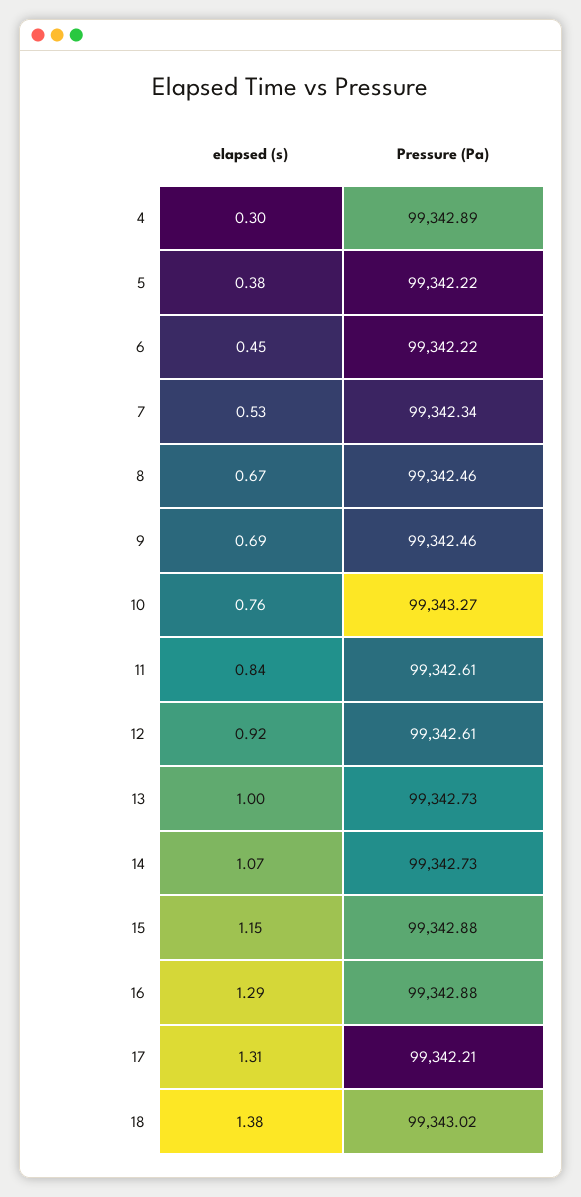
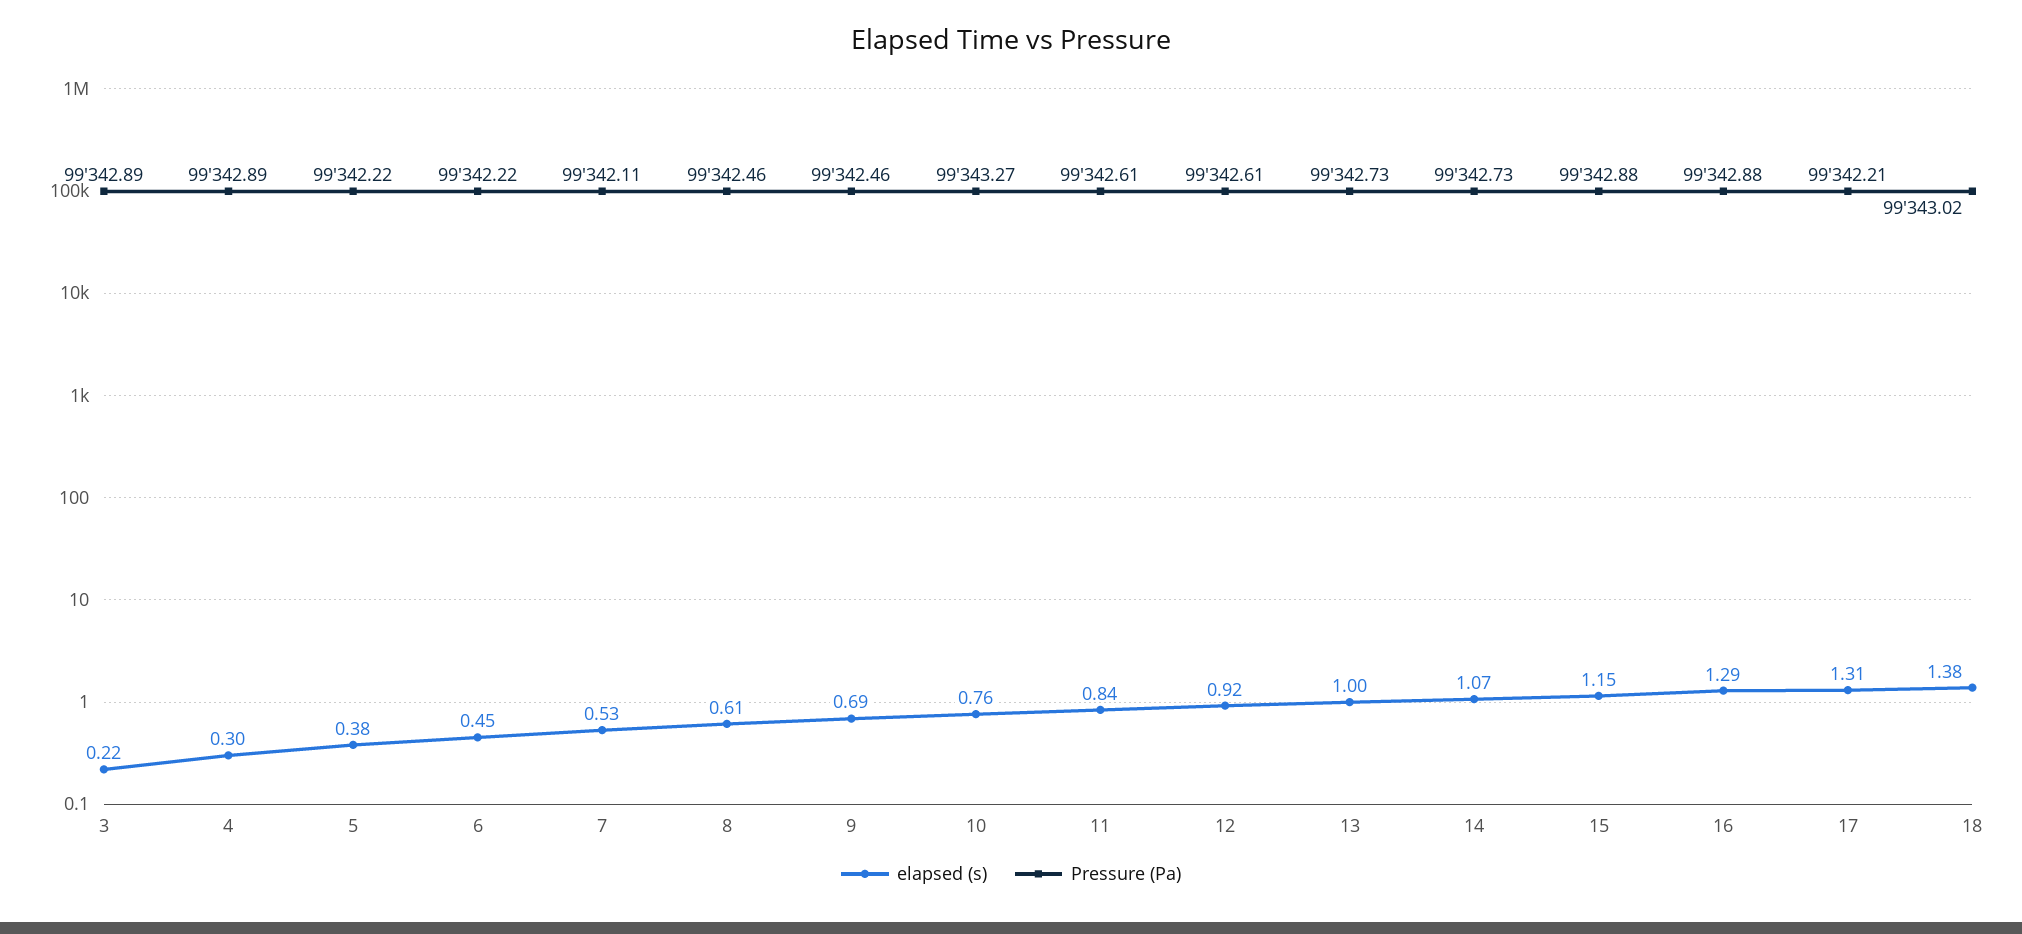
  {
    "elapsed (s)": {
      "4": 0.3,
      "5": 0.38,
      "6": 0.45,
      "7": 0.53,
-     "8": 0.67,
+     "8": 0.61,
      "9": 0.69,
      "10": 0.76,
      "11": 0.84,
      "12": 0.92,
      "13": 1,
      "14": 1.07,
      "15": 1.15,
      "16": 1.29,
      "17": 1.31,
-     "18": 1.38
+     "18": 1.38,
+     "3": 0.22
    },
    "Pressure (Pa)": {
      "4": 99342.89,
      "5": 99342.22,
      "6": 99342.22,
-     "7": 99342.34,
+     "7": 99342.11,
      "8": 99342.46,
      "9": 99342.46,
      "10": 99343.27,
      "11": 99342.61,
      "12": 99342.61,
      "13": 99342.73,
      "14": 99342.73,
      "15": 99342.88,
      "16": 99342.88,
      "17": 99342.21,
-     "18": 99343.02
+     "18": 99343.02,
+     "3": 99342.89
    }
  }

